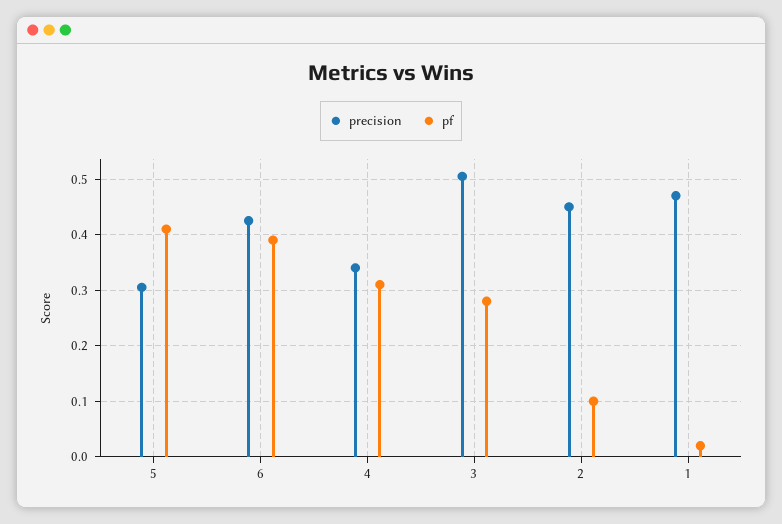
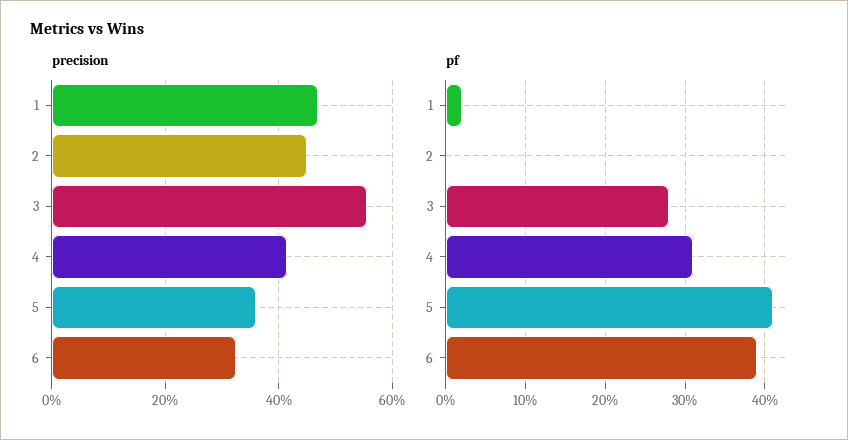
  {
    "precision": {
-     "5": 0.3,
+     "5": 0.36,
-     "6": 0.42,
+     "6": 0.32,
-     "4": 0.34,
+     "4": 0.42,
-     "3": 0.5,
+     "3": 0.56,
      "2": 0.46,
      "1": 0.48
    },
    "pf": {
      "5": 0.41,
      "6": 0.39,
      "4": 0.31,
      "3": 0.28,
-     "2": 0.1,
+     "2": 0,
      "1": 0.02
    }
  }

